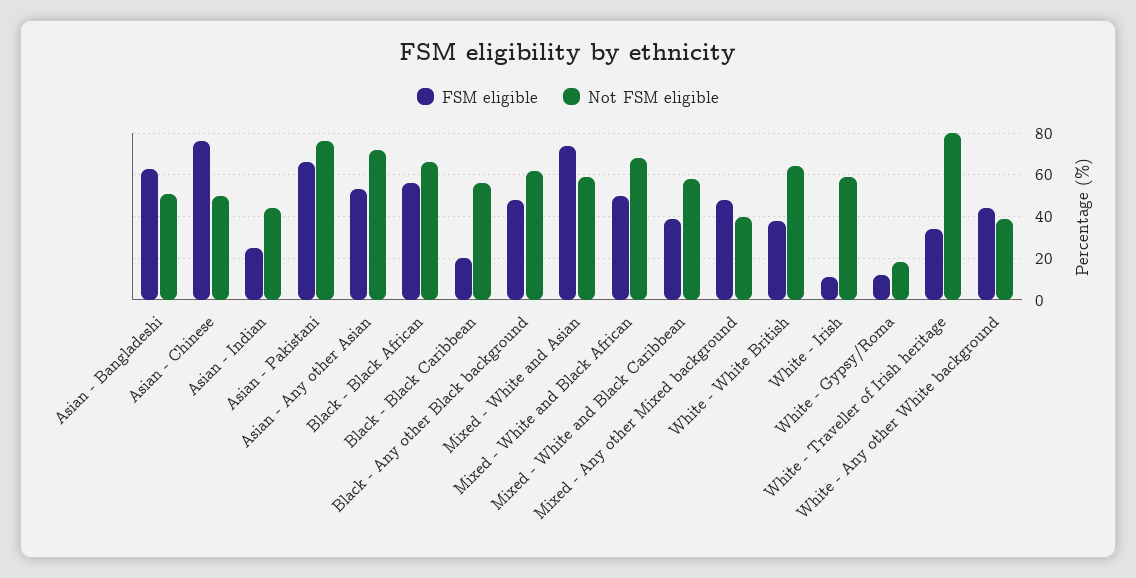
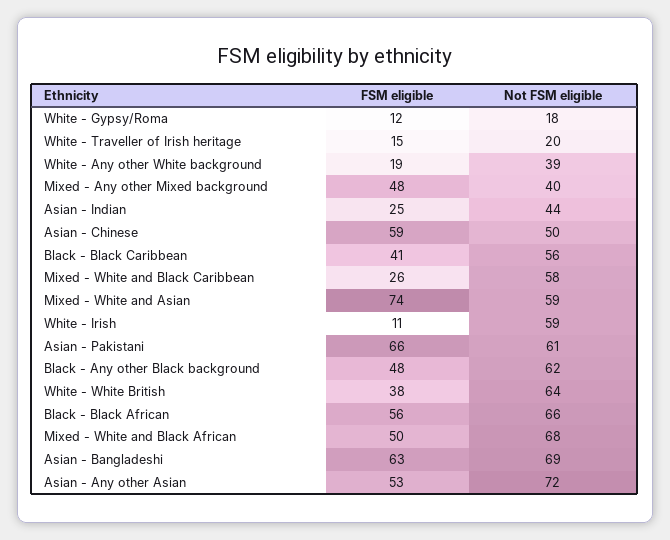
  {
    "FSM eligible": {
      "Asian - Bangladeshi": 63,
-     "Asian - Chinese": 75,
+     "Asian - Chinese": 59,
      "Asian - Indian": 25,
      "Asian - Pakistani": 66,
      "Asian - Any other Asian": 53,
      "Black - Black African": 56,
-     "Black - Black Caribbean": 20,
+     "Black - Black Caribbean": 41,
      "Black - Any other Black background": 48,
      "Mixed - White and Asian": 74,
      "Mixed - White and Black African": 50,
-     "Mixed - White and Black Caribbean": 40,
+     "Mixed - White and Black Caribbean": 26,
      "Mixed - Any other Mixed background": 48,
      "White - White British": 38,
      "White - Irish": 11,
      "White - Gypsy/Roma": 12,
-     "White - Traveller of Irish heritage": 35,
+     "White - Traveller of Irish heritage": 15,
-     "White - Any other White background": 45
+     "White - Any other White background": 19
    },
    "Not FSM eligible": {
-     "Asian - Bangladeshi": 50,
+     "Asian - Bangladeshi": 69,
      "Asian - Chinese": 50,
      "Asian - Indian": 44,
-     "Asian - Pakistani": 75,
+     "Asian - Pakistani": 61,
      "Asian - Any other Asian": 72,
      "Black - Black African": 66,
      "Black - Black Caribbean": 56,
      "Black - Any other Black background": 62,
      "Mixed - White and Asian": 59,
      "Mixed - White and Black African": 68,
      "Mixed - White and Black Caribbean": 58,
      "Mixed - Any other Mixed background": 40,
      "White - White British": 64,
      "White - Irish": 59,
      "White - Gypsy/Roma": 18,
-     "White - Traveller of Irish heritage": 80,
+     "White - Traveller of Irish heritage": 20,
      "White - Any other White background": 39
    }
  }

